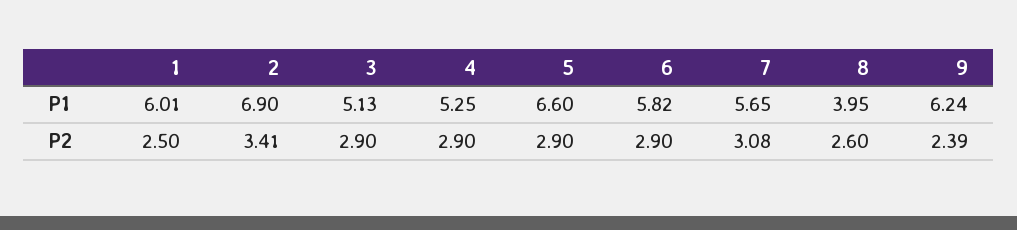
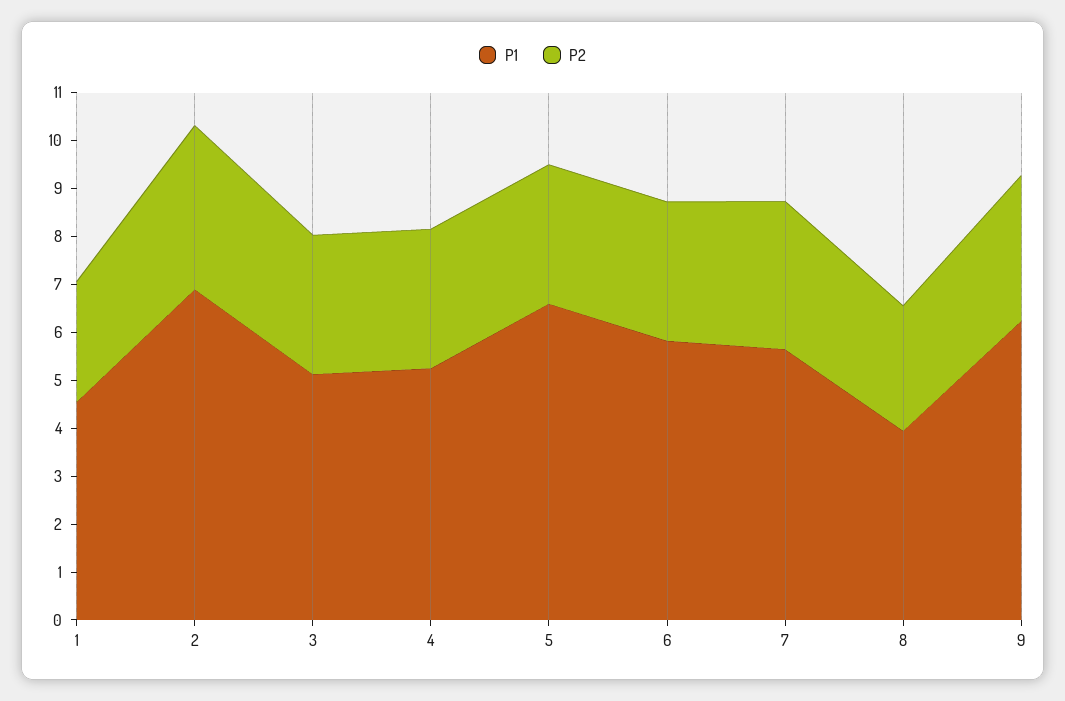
  {
    "P1": {
-     "1": 6.01,
+     "1": 4.6,
      "2": 6.9,
      "3": 5.13,
      "4": 5.25,
      "5": 6.6,
      "6": 5.82,
      "7": 5.65,
      "8": 3.95,
      "9": 6.24
    },
    "P2": {
      "1": 2.5,
      "2": 3.41,
      "3": 2.9,
      "4": 2.9,
      "5": 2.9,
      "6": 2.9,
      "7": 3.08,
      "8": 2.6,
-     "9": 2.39
+     "9": 3
    }
  }

